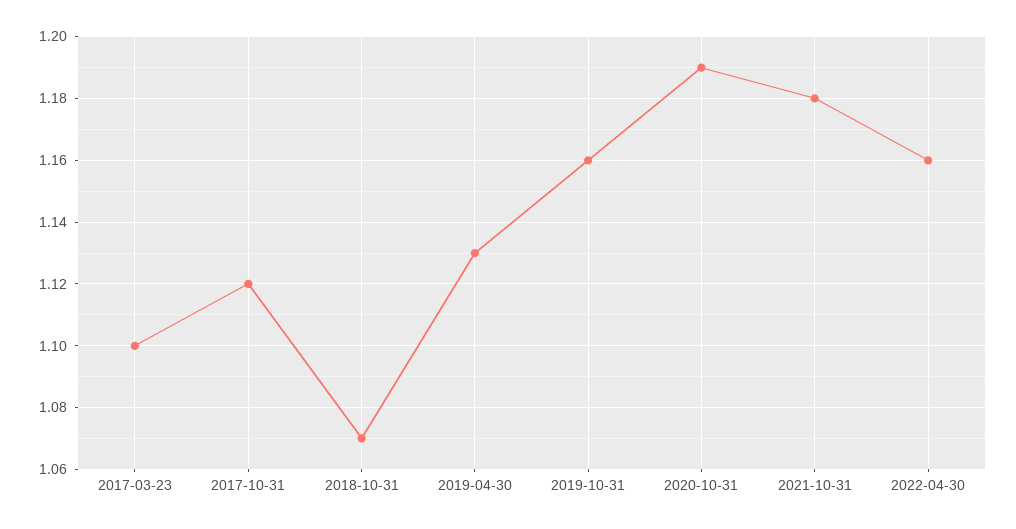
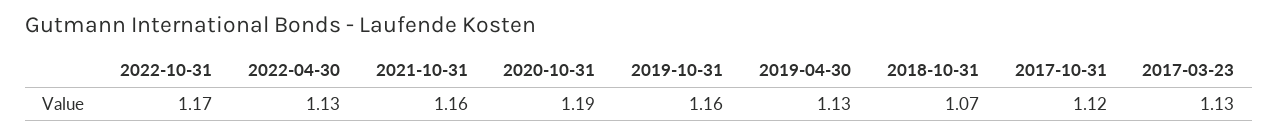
  {
-   "2017-03-23": 1.1,
+   "2017-03-23": 1.13,
    "2017-10-31": 1.12,
    "2018-10-31": 1.07,
    "2019-04-30": 1.13,
    "2019-10-31": 1.16,
    "2020-10-31": 1.19,
-   "2021-10-31": 1.18,
+   "2021-10-31": 1.16,
-   "2022-04-30": 1.16
+   "2022-04-30": 1.13,
+   "2022-10-31": 1.17
  }

